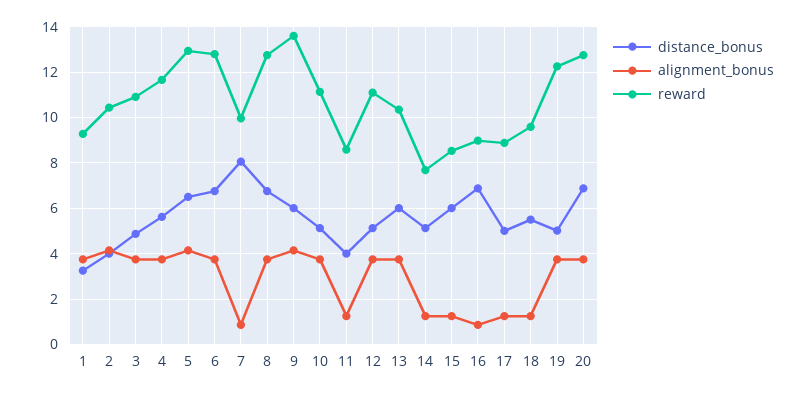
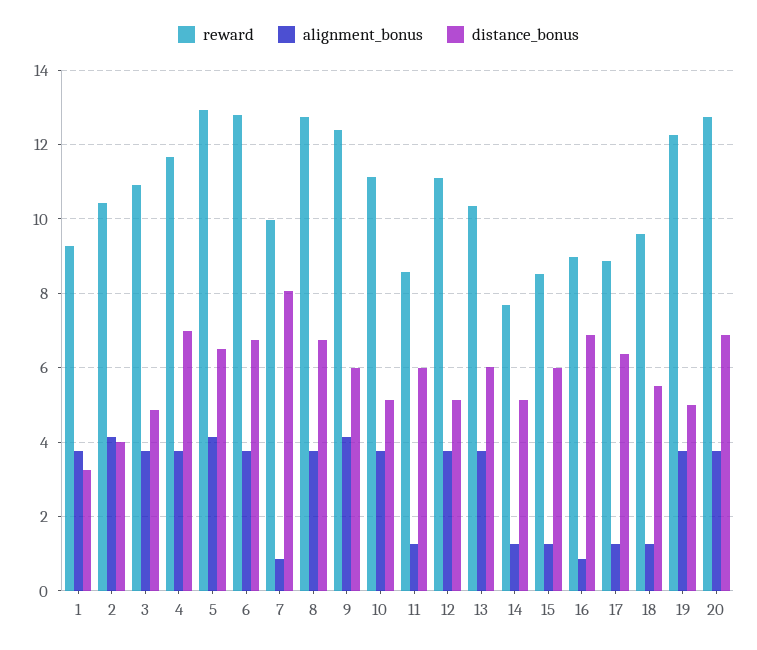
  {
    "distance_bonus": {
      "1": 3.2,
      "2": 4,
      "3": 4.8,
-     "4": 5.5,
+     "4": 7,
      "5": 6.6,
      "6": 6.8,
      "7": 8,
      "8": 6.8,
      "9": 6,
      "10": 5.2,
-     "11": 4,
+     "11": 6,
      "12": 5.2,
      "13": 6,
      "14": 5.2,
      "15": 6,
      "16": 6.8,
-     "17": 5,
+     "17": 6.4,
      "18": 5.6,
      "19": 5,
      "20": 6.8
    },
    "alignment_bonus": {
      "1": 3.8,
      "2": 4.2,
      "3": 3.8,
      "4": 3.8,
      "5": 4.2,
      "6": 3.8,
      "7": 0.8,
      "8": 3.8,
      "9": 4.2,
      "10": 3.8,
      "11": 1.2,
      "12": 3.8,
      "13": 3.8,
      "14": 1.2,
      "15": 1.2,
      "16": 0.8,
      "17": 1.2,
      "18": 1.2,
      "19": 3.8,
      "20": 3.8
    },
    "reward": {
      "1": 9.2,
      "2": 10.4,
      "3": 11,
      "4": 11.6,
      "5": 13,
      "6": 12.8,
      "7": 10,
      "8": 12.8,
-     "9": 13.5,
+     "9": 12.4,
      "10": 11.2,
      "11": 8.6,
      "12": 11.2,
      "13": 10.4,
      "14": 7.6,
      "15": 8.6,
      "16": 9,
      "17": 8.8,
      "18": 9.6,
      "19": 12.2,
      "20": 12.8
    }
  }

